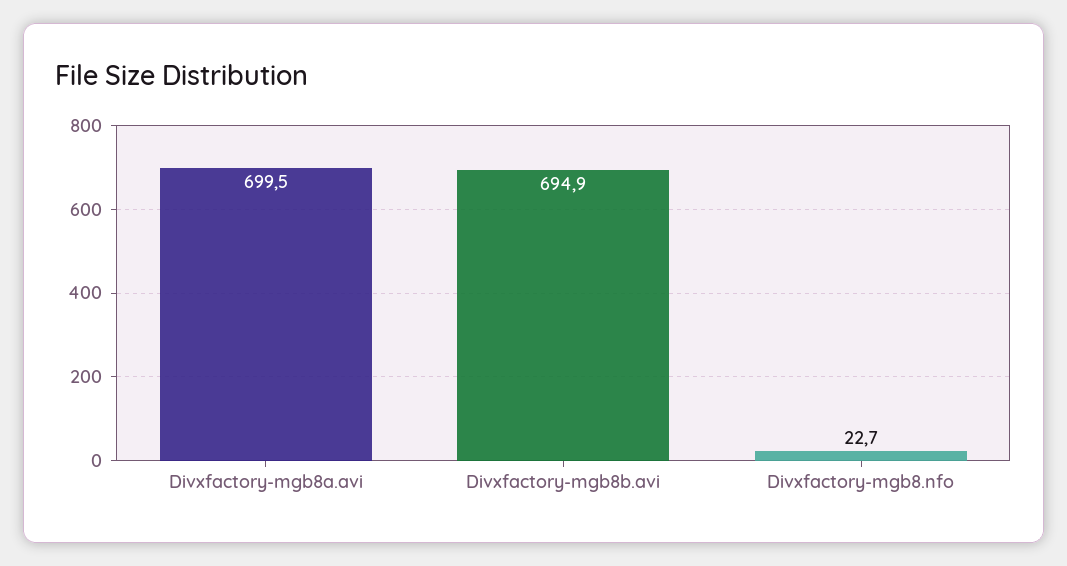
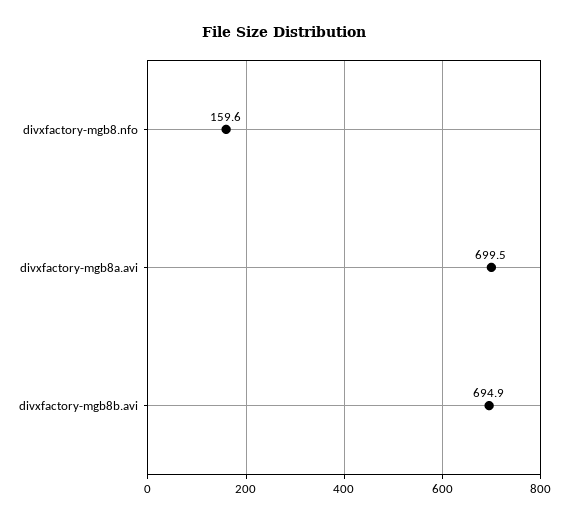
  {
    "Divxfactory-mgb8a.avi": 699.5,
    "Divxfactory-mgb8b.avi": 694.9,
-   "Divxfactory-mgb8.nfo": 22.7
+   "Divxfactory-mgb8.nfo": 159.6
  }

